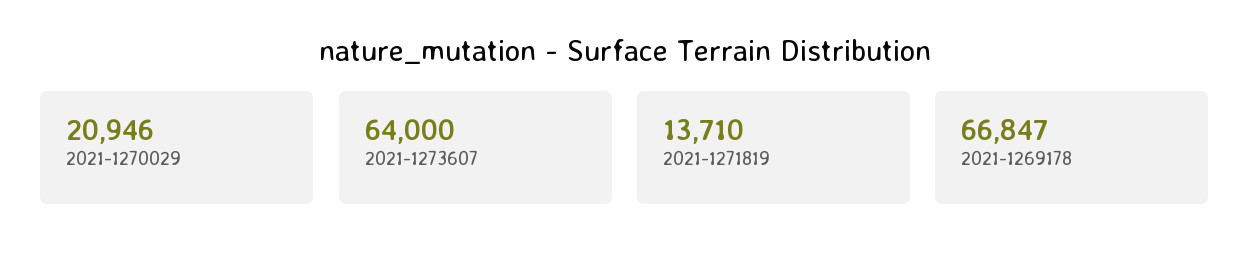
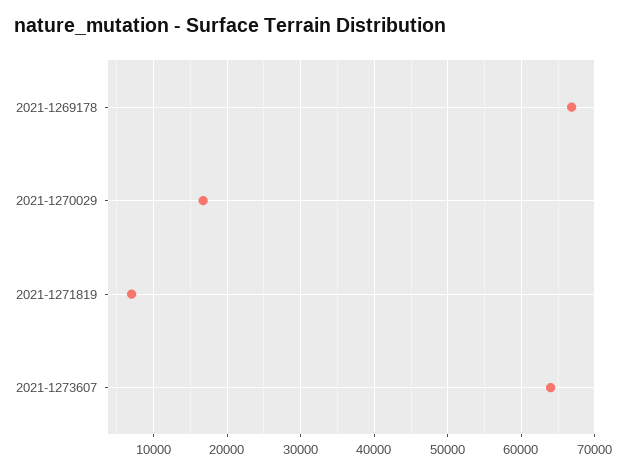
  {
-   "2021-1270029": 20946,
+   "2021-1270029": 17000,
    "2021-1273607": 64000,
-   "2021-1271819": 13710,
+   "2021-1271819": 7000,
    "2021-1269178": 66847
  }

